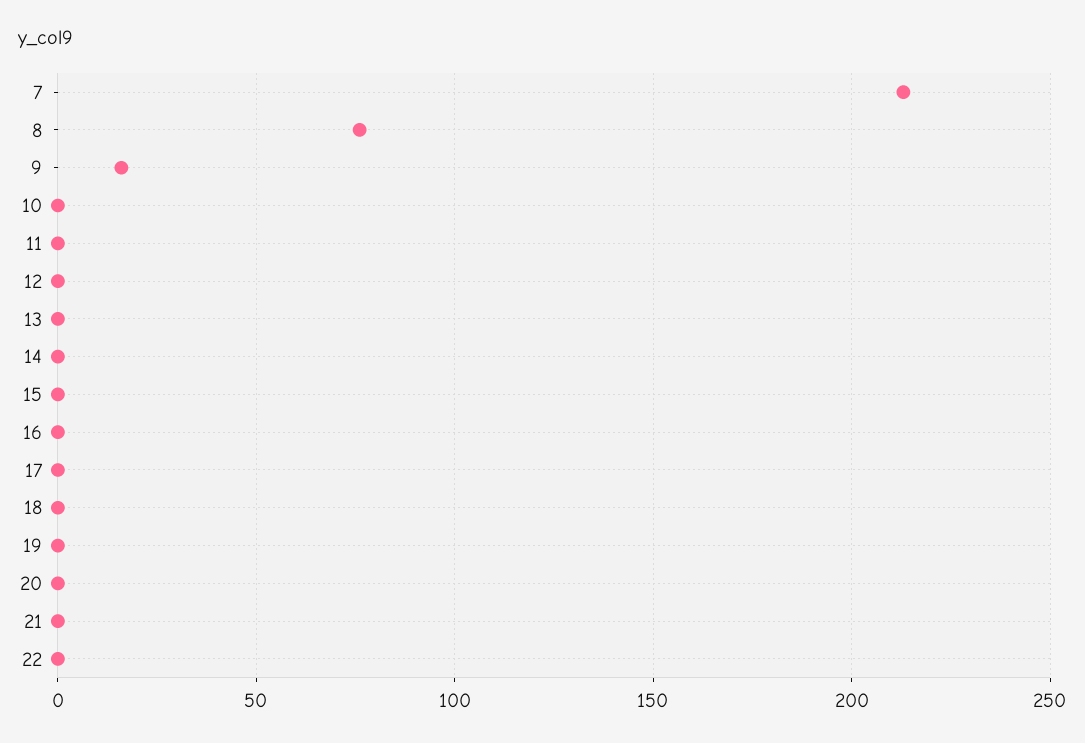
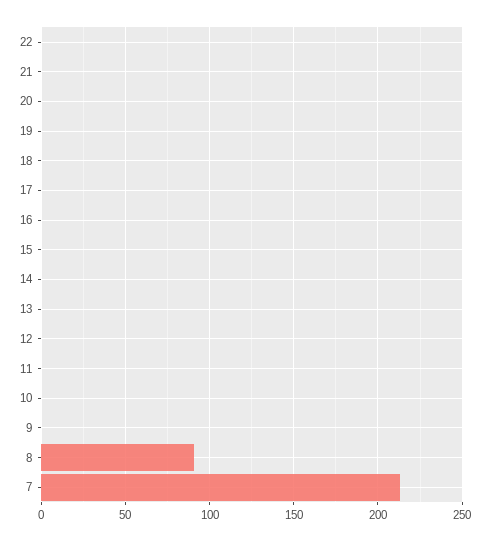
  {
    "7": 215,
-   "8": 75,
+   "8": 90,
-   "9": 15,
+   "9": 0,
    "10": 0,
    "11": 0,
    "12": 0,
    "13": 0,
    "14": 0,
    "15": 0,
    "16": 0,
    "17": 0,
    "18": 0,
    "19": 0,
    "20": 0,
    "21": 0,
    "22": 0
  }

